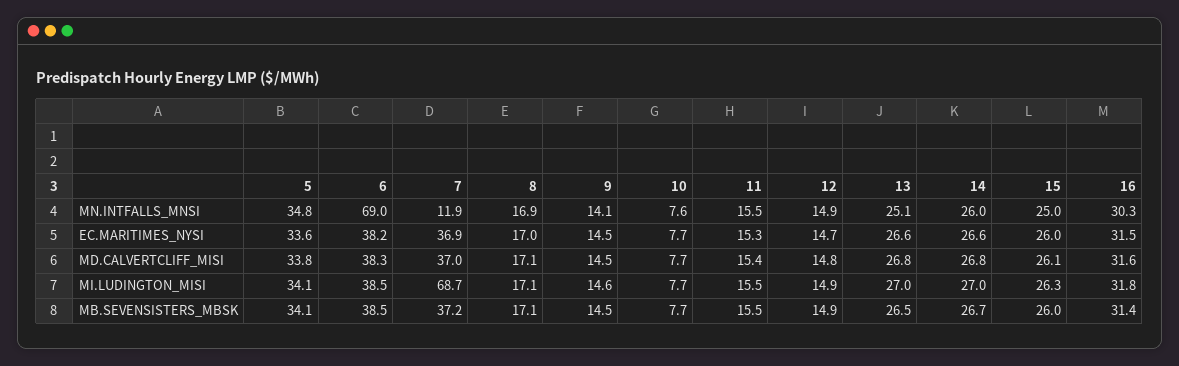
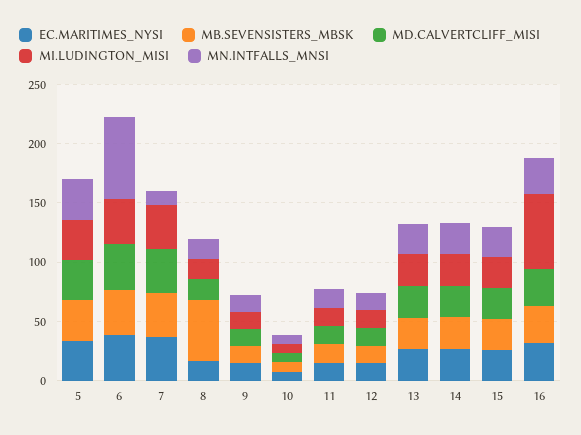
  {
    "MN.INTFALLS_MNSI": {
      "5": 34.8,
      "6": 69,
      "7": 11.9,
      "8": 16.9,
      "9": 14.1,
      "10": 7.6,
      "11": 15.5,
      "12": 14.9,
      "13": 25.1,
      "14": 26,
      "15": 25,
      "16": 30.3
    },
    "EC.MARITIMES_NYSI": {
      "5": 33.6,
      "6": 38.2,
      "7": 36.9,
      "8": 17,
      "9": 14.5,
      "10": 7.7,
      "11": 15.3,
      "12": 14.7,
      "13": 26.6,
      "14": 26.6,
      "15": 26,
      "16": 31.5
    },
    "MD.CALVERTCLIFF_MISI": {
      "5": 33.8,
      "6": 38.3,
      "7": 37,
      "8": 17.1,
      "9": 14.5,
      "10": 7.7,
      "11": 15.4,
      "12": 14.8,
      "13": 26.8,
      "14": 26.8,
      "15": 26.1,
      "16": 31.6
    },
    "MI.LUDINGTON_MISI": {
      "5": 34.1,
      "6": 38.5,
-     "7": 68.7,
+     "7": 40,
      "8": 17.1,
      "9": 14.6,
      "10": 7.7,
      "11": 15.5,
      "12": 14.9,
      "13": 27,
      "14": 27,
      "15": 26.3,
-     "16": 31.8
+     "16": 60
    },
    "MB.SEVENSISTERS_MBSK": {
      "5": 34.1,
      "6": 38.5,
      "7": 37.2,
-     "8": 17.1,
+     "8": 50,
      "9": 14.5,
      "10": 7.7,
      "11": 15.5,
      "12": 14.9,
      "13": 26.5,
      "14": 26.7,
      "15": 26,
      "16": 31.4
    }
  }

